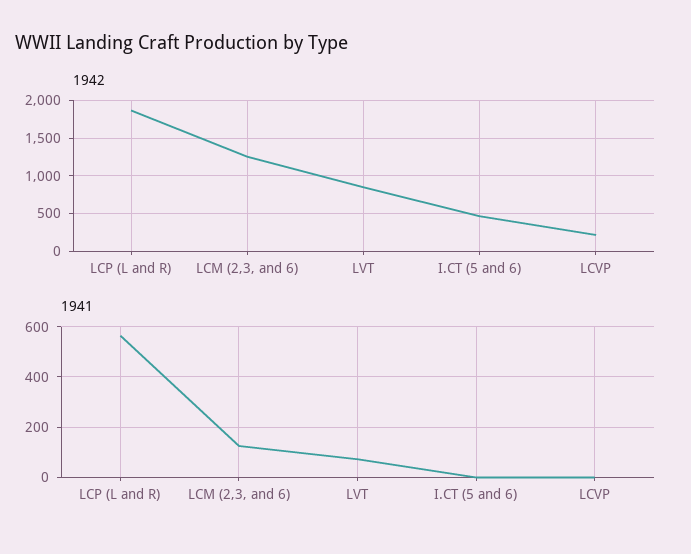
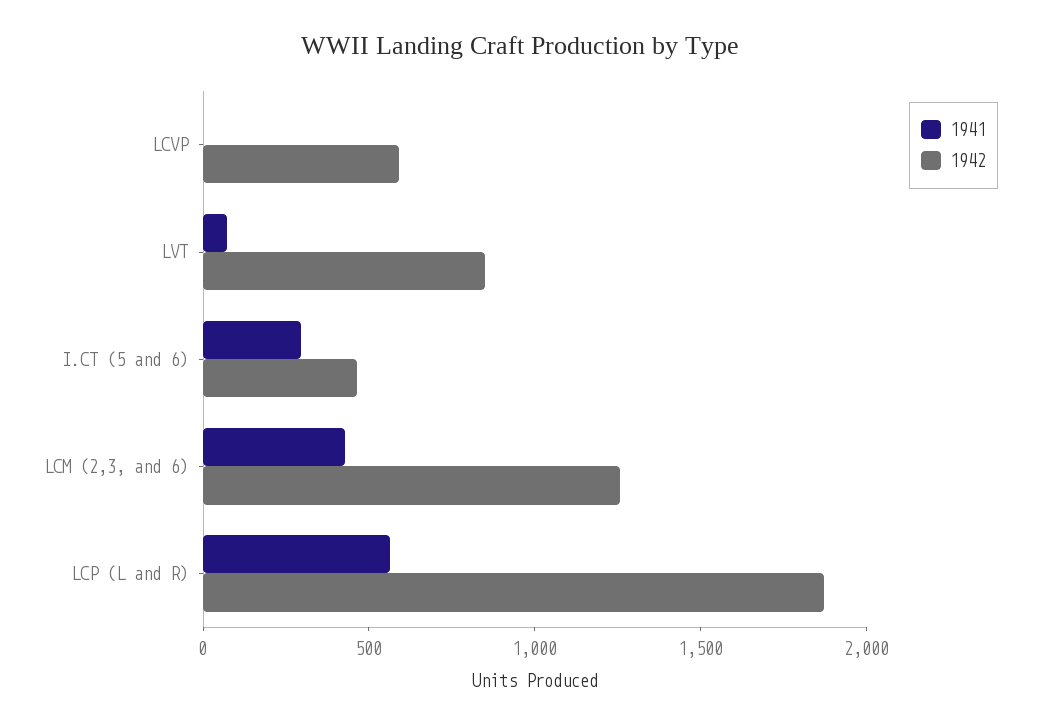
  {
    "1942": {
      "LCP (L and R)": 1900,
      "LCM (2,3, and 6)": 1300,
      "LVT": 900,
      "I.CT (5 and 6)": 500,
-     "LCVP": 200
+     "LCVP": 600
    },
    "1941": {
      "LCP (L and R)": 575,
-     "LCM (2,3, and 6)": 125,
+     "LCM (2,3, and 6)": 400,
      "LVT": 75,
-     "I.CT (5 and 6)": 0,
+     "I.CT (5 and 6)": 300,
      "LCVP": 0
    }
  }

